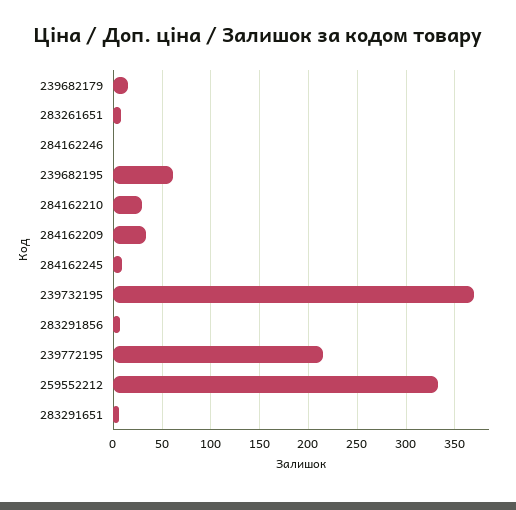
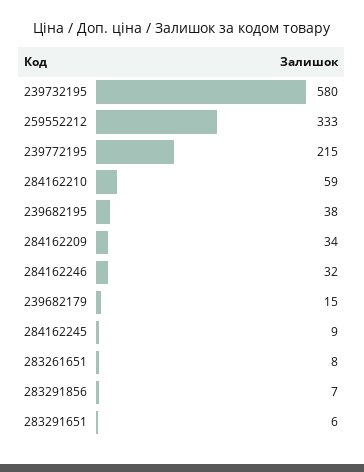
  {
    "239682179": 15,
    "283261651": 8,
-   "284162246": 0,
+   "284162246": 32,
-   "239682195": 60,
+   "239682195": 38,
-   "284162210": 30,
+   "284162210": 59,
    "284162209": 34,
    "284162245": 9,
-   "239732195": 370,
+   "239732195": 580,
    "283291856": 7,
    "239772195": 215,
    "259552212": 333,
    "283291651": 6
  }

